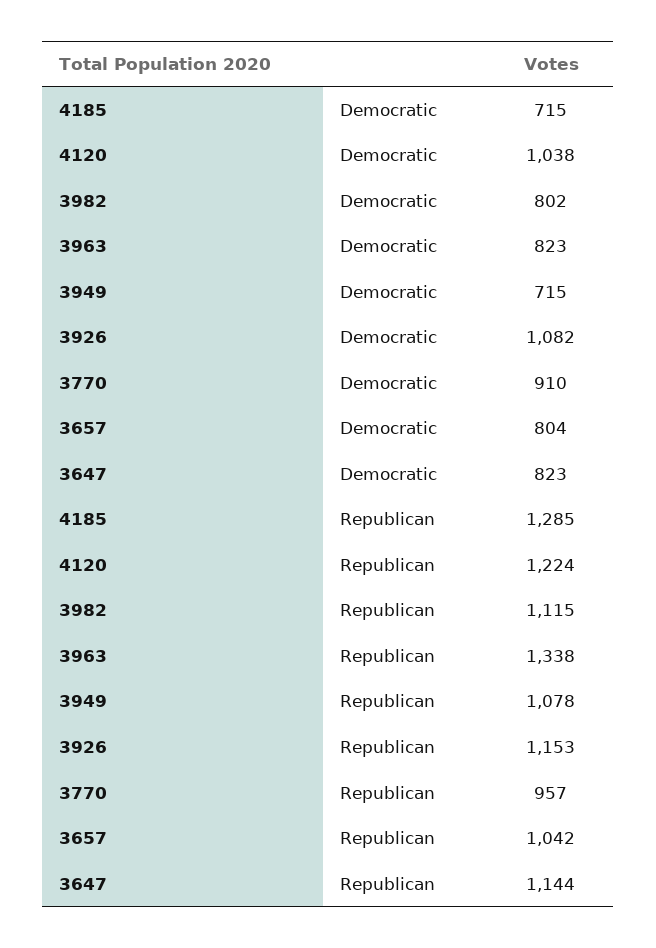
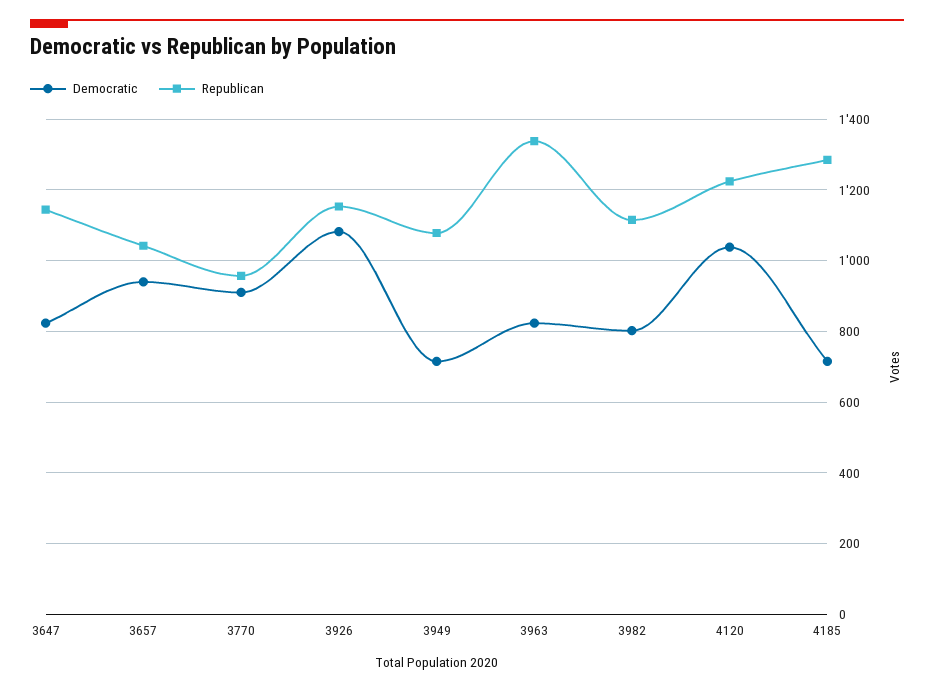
  {
    "Democratic": {
      "4185": 715,
      "4120": 1038,
      "3982": 802,
      "3963": 823,
      "3949": 715,
      "3926": 1082,
      "3770": 910,
-     "3657": 804,
+     "3657": 940,
      "3647": 823
    },
    "Republican": {
      "4185": 1285,
      "4120": 1224,
      "3982": 1115,
      "3963": 1338,
      "3949": 1078,
      "3926": 1153,
      "3770": 957,
      "3657": 1042,
      "3647": 1144
    }
  }

